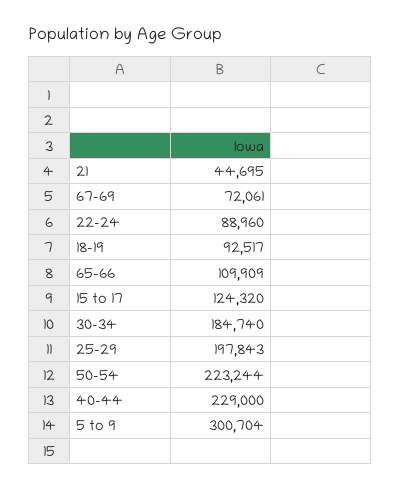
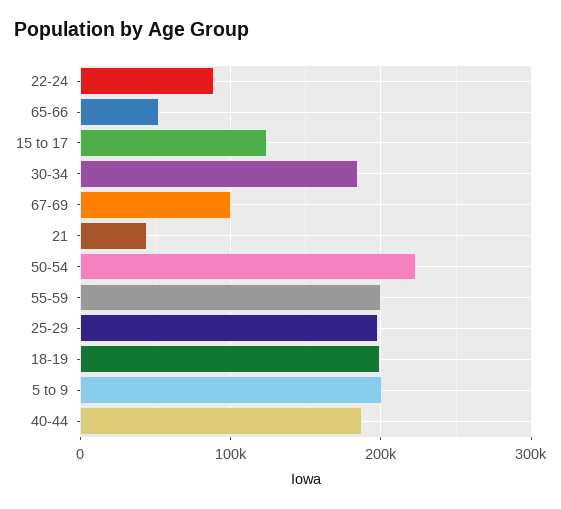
  {
    "21": 44695,
-   "67-69": 72061,
+   "67-69": 100000,
    "22-24": 88960,
-   "18-19": 92517,
+   "18-19": 200000,
-   "65-66": 109909,
+   "65-66": 50000,
    "15 to 17": 124320,
    "30-34": 184740,
    "25-29": 197843,
    "50-54": 223244,
-   "40-44": 229000,
+   "40-44": 190000,
-   "5 to 9": 300704
+   "5 to 9": 200000,
+   "55-59": 200000
  }

